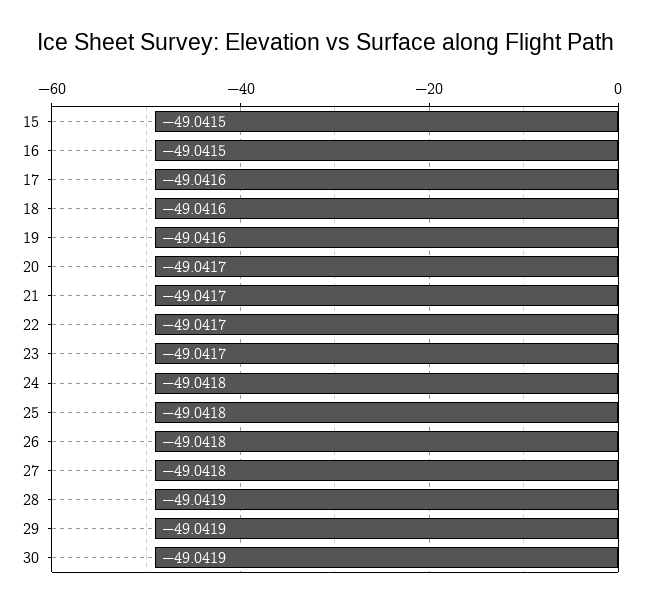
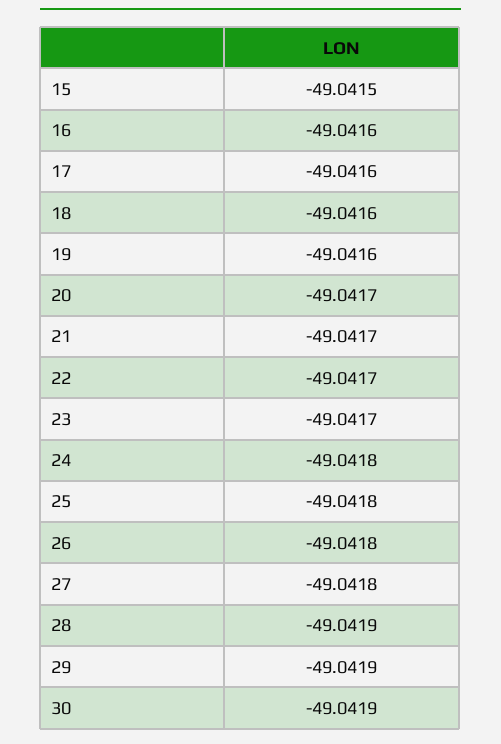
  {
    "15": -49.0415,
-   "16": -49.0415,
+   "16": -49.0416,
    "17": -49.0416,
    "18": -49.0416,
    "19": -49.0416,
    "20": -49.0417,
    "21": -49.0417,
    "22": -49.0417,
    "23": -49.0417,
    "24": -49.0418,
    "25": -49.0418,
    "26": -49.0418,
    "27": -49.0418,
    "28": -49.0419,
    "29": -49.0419,
    "30": -49.0419
  }

